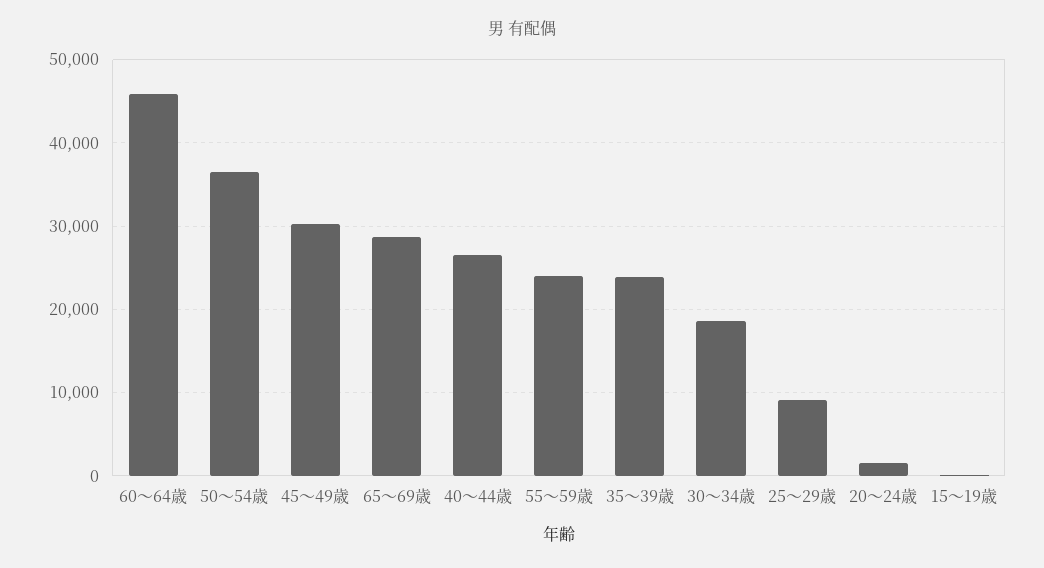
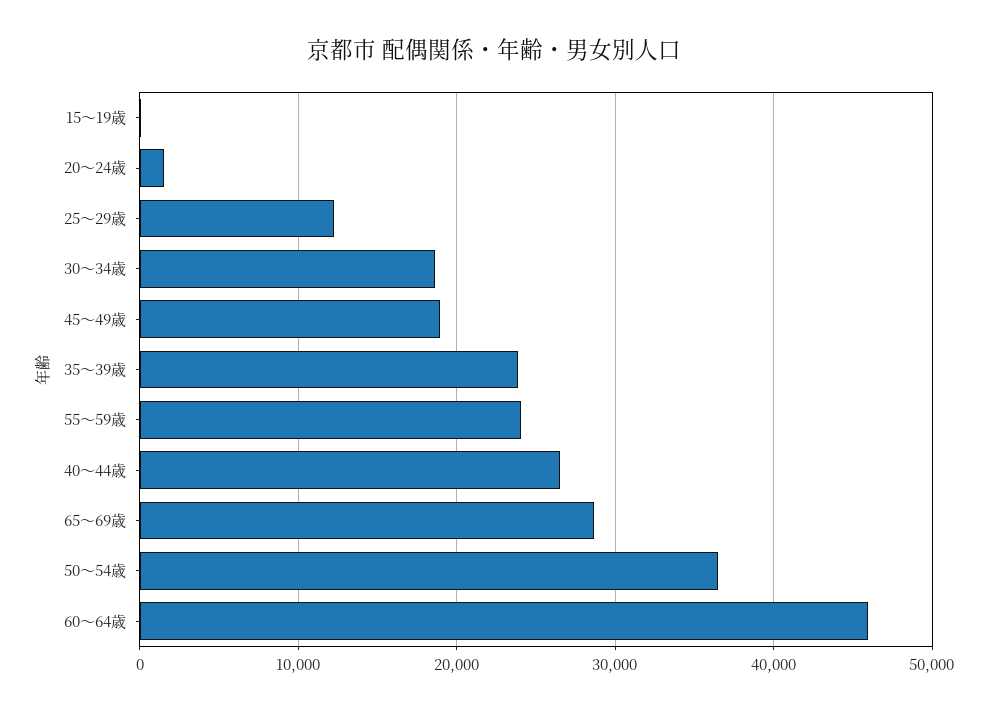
  {
    "60～64歳": 46000,
    "50～54歳": 36000,
-   "45～49歳": 30000,
+   "45～49歳": 19000,
    "65～69歳": 29000,
    "40～44歳": 27000,
    "55～59歳": 24000,
    "35～39歳": 24000,
    "30～34歳": 19000,
-   "25～29歳": 9000,
+   "25～29歳": 12000,
    "20～24歳": 2000,
    "15～19歳": 0
  }

